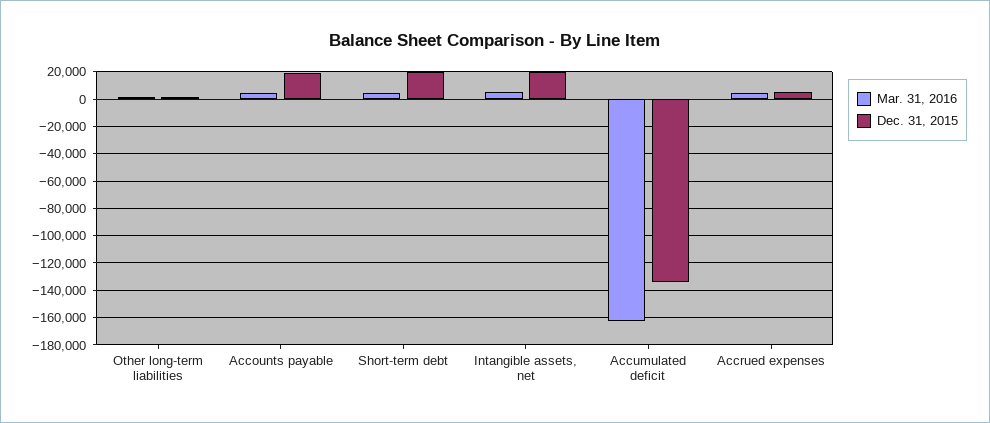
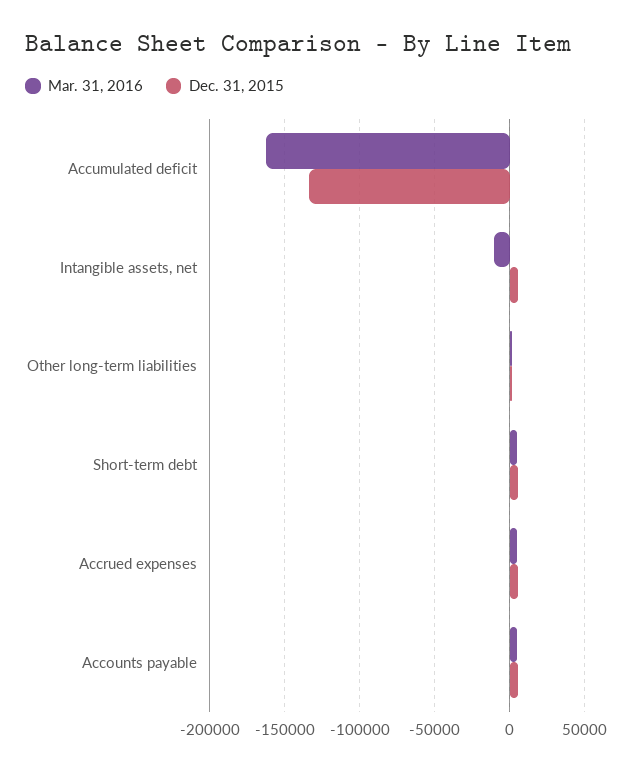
  {
    "Mar. 31, 2016": {
      "Other long-term liabilities": 0,
      "Accounts payable": 5000,
      "Short-term debt": 5000,
-     "Intangible assets, net": 5000,
+     "Intangible assets, net": -10000,
      "Accumulated deficit": -160000,
      "Accrued expenses": 5000
    },
    "Dec. 31, 2015": {
      "Other long-term liabilities": 0,
-     "Accounts payable": 20000,
+     "Accounts payable": 5000,
-     "Short-term debt": 20000,
+     "Short-term debt": 5000,
-     "Intangible assets, net": 20000,
+     "Intangible assets, net": 5000,
      "Accumulated deficit": -135000,
      "Accrued expenses": 5000
    }
  }

